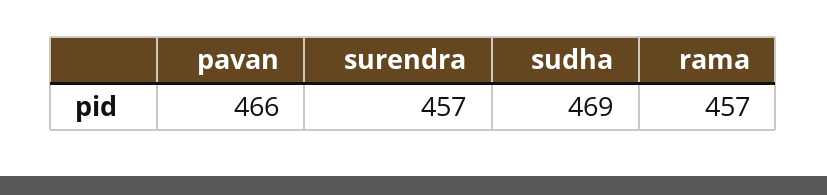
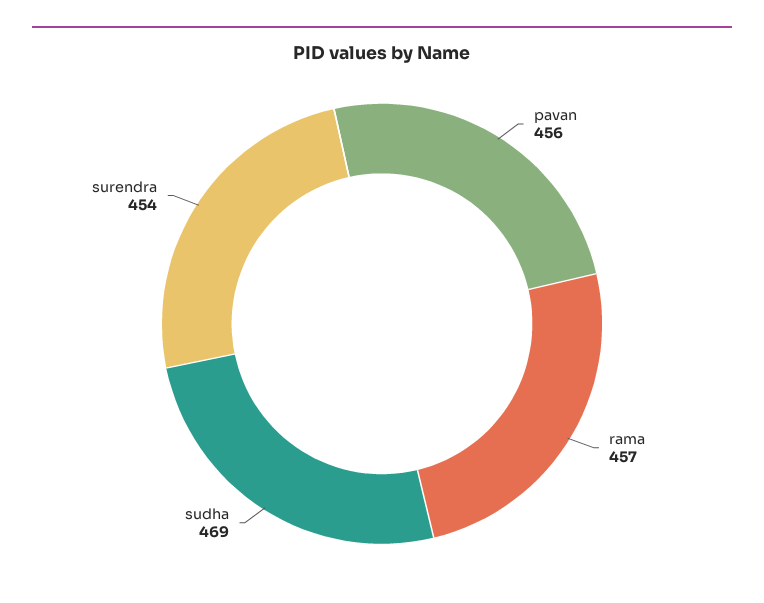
  {
-   "pavan": 466,
+   "pavan": 456,
-   "surendra": 457,
+   "surendra": 454,
    "sudha": 469,
    "rama": 457
  }

